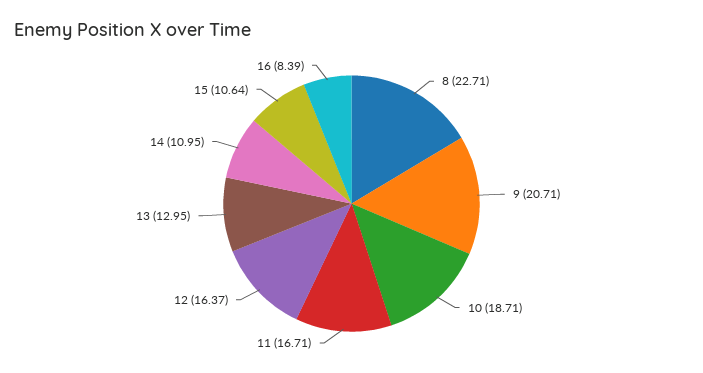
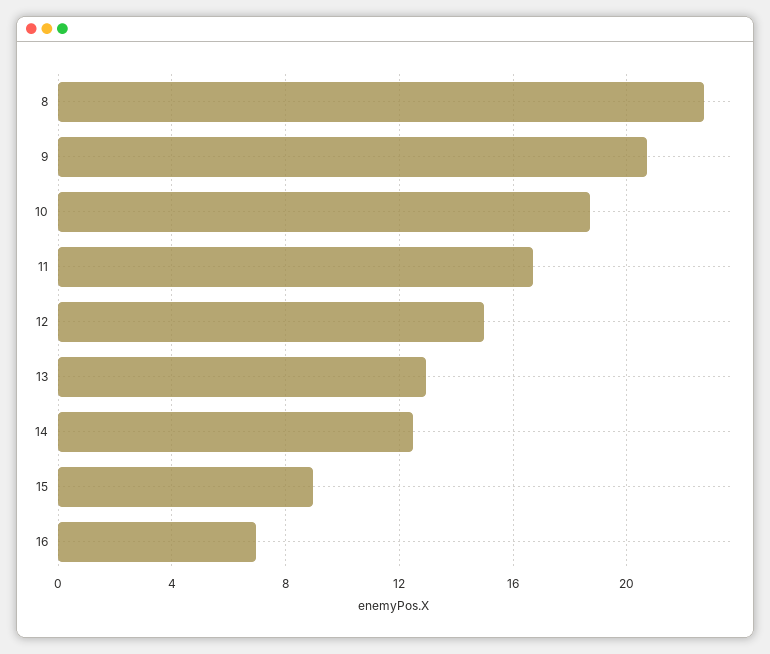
  {
    "8": 22.71,
    "9": 20.71,
    "10": 18.71,
    "11": 16.71,
-   "12": 16.37,
+   "12": 15,
    "13": 12.95,
-   "14": 10.95,
+   "14": 12.5,
-   "15": 10.64,
+   "15": 9,
-   "16": 8.39
+   "16": 7
  }

